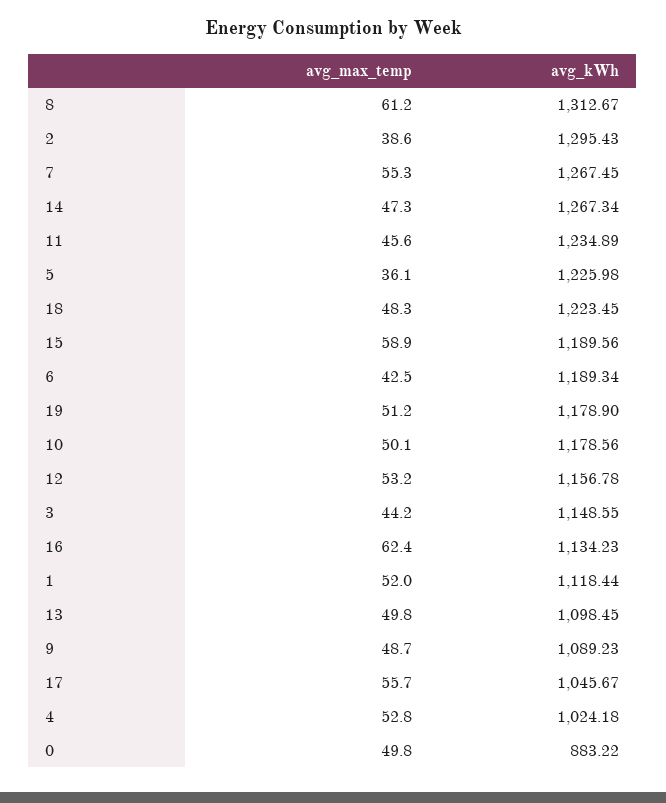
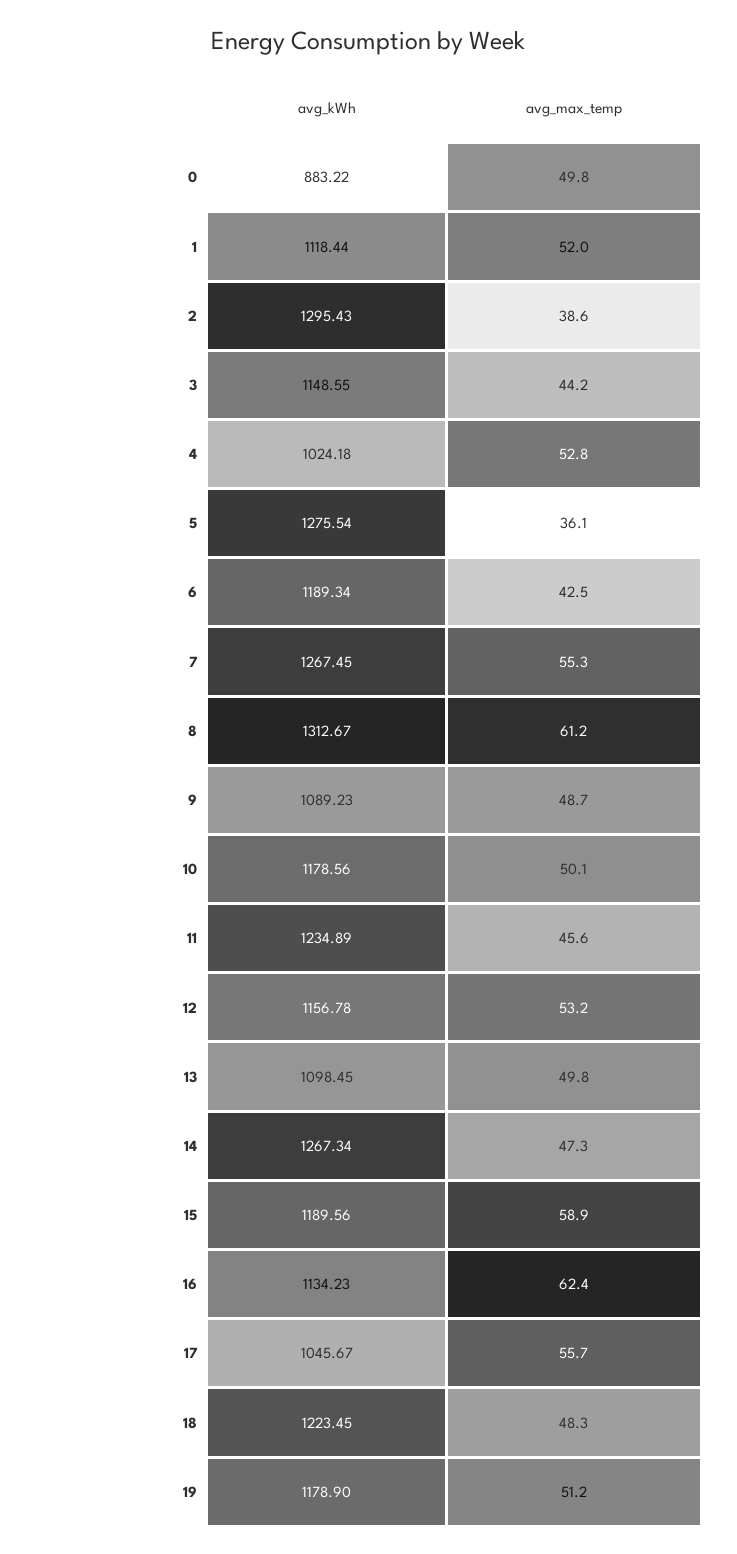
  {
    "avg_max_temp": {
      "8": 61.2,
      "2": 38.6,
      "7": 55.3,
      "14": 47.3,
      "11": 45.6,
      "5": 36.1,
      "18": 48.3,
      "15": 58.9,
      "6": 42.5,
      "19": 51.2,
      "10": 50.1,
      "12": 53.2,
      "3": 44.2,
      "16": 62.4,
      "1": 52,
      "13": 49.8,
      "9": 48.7,
      "17": 55.7,
      "4": 52.8,
      "0": 49.8
    },
    "avg_kWh": {
      "8": 1312.67,
      "2": 1295.43,
      "7": 1267.45,
      "14": 1267.34,
      "11": 1234.89,
-     "5": 1225.98,
+     "5": 1275.54,
      "18": 1223.45,
      "15": 1189.56,
      "6": 1189.34,
      "19": 1178.9,
      "10": 1178.56,
      "12": 1156.78,
      "3": 1148.55,
      "16": 1134.23,
      "1": 1118.44,
      "13": 1098.45,
      "9": 1089.23,
      "17": 1045.67,
      "4": 1024.18,
      "0": 883.22
    }
  }

